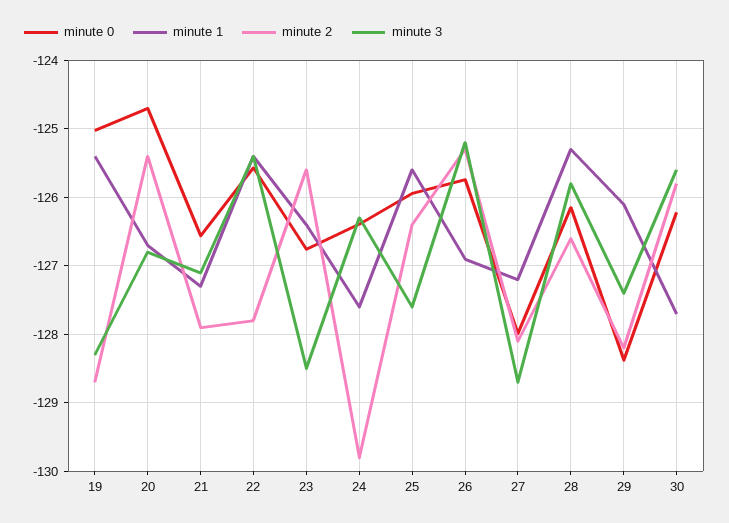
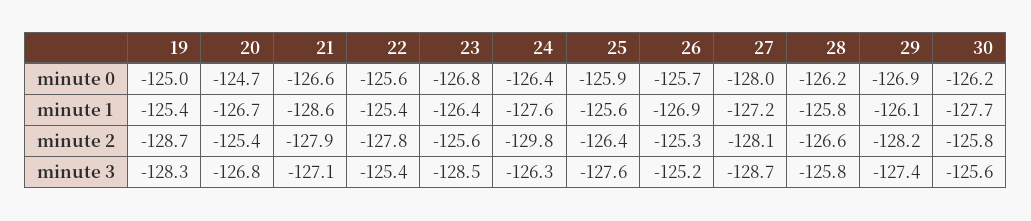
  {
    "minute 0": {
      "19": -125,
      "20": -124.7,
      "21": -126.6,
      "22": -125.6,
      "23": -126.8,
      "24": -126.4,
      "25": -125.9,
      "26": -125.7,
      "27": -128,
      "28": -126.2,
-     "29": -128.4,
+     "29": -126.9,
      "30": -126.2
    },
    "minute 1": {
      "19": -125.4,
      "20": -126.7,
-     "21": -127.3,
+     "21": -128.6,
      "22": -125.4,
      "23": -126.4,
      "24": -127.6,
      "25": -125.6,
      "26": -126.9,
      "27": -127.2,
-     "28": -125.3,
+     "28": -125.8,
      "29": -126.1,
      "30": -127.7
    },
    "minute 2": {
      "19": -128.7,
      "20": -125.4,
      "21": -127.9,
      "22": -127.8,
      "23": -125.6,
      "24": -129.8,
      "25": -126.4,
      "26": -125.3,
      "27": -128.1,
      "28": -126.6,
      "29": -128.2,
      "30": -125.8
    },
    "minute 3": {
      "19": -128.3,
      "20": -126.8,
      "21": -127.1,
      "22": -125.4,
      "23": -128.5,
      "24": -126.3,
      "25": -127.6,
      "26": -125.2,
      "27": -128.7,
      "28": -125.8,
      "29": -127.4,
      "30": -125.6
    }
  }

